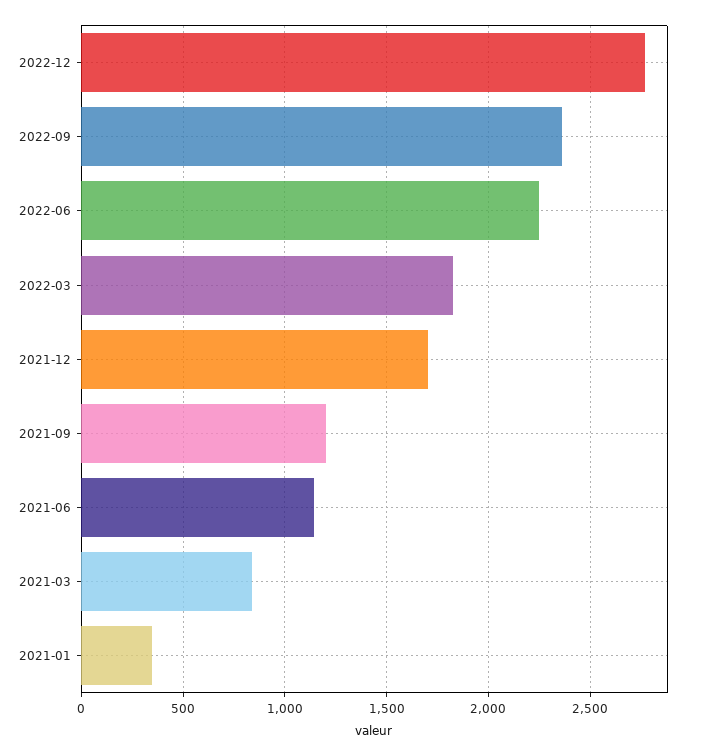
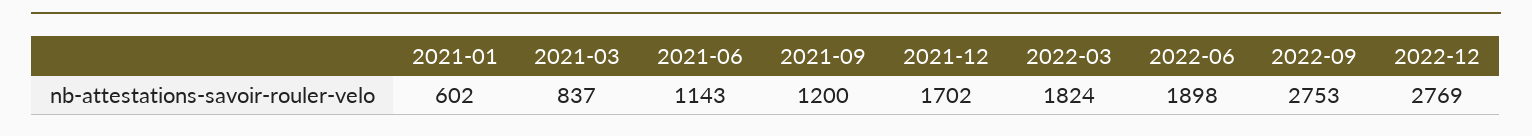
  {
    "2022-12": 2769,
-   "2022-09": 2350,
+   "2022-09": 2753,
-   "2022-06": 2250,
+   "2022-06": 1898,
    "2022-03": 1824,
    "2021-12": 1702,
    "2021-09": 1200,
    "2021-06": 1143,
    "2021-03": 837,
-   "2021-01": 350
+   "2021-01": 602
  }

